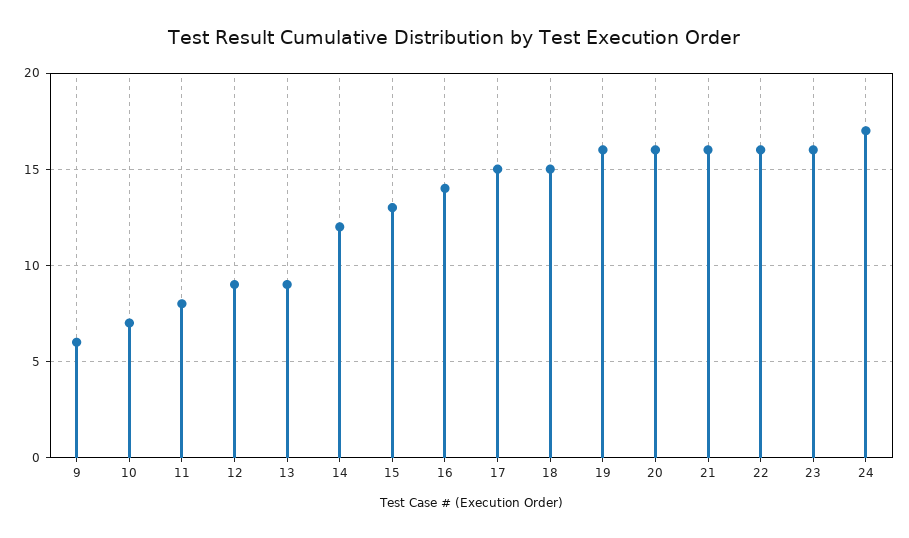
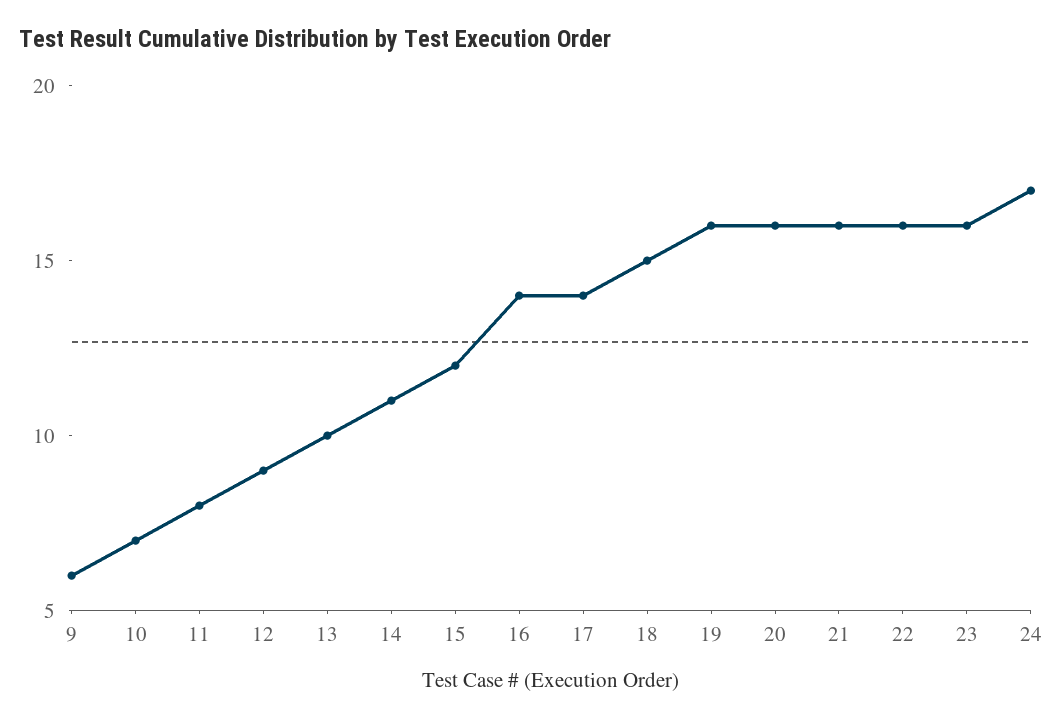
  {
    "9": 6,
    "10": 7,
    "11": 8,
    "12": 9,
-   "13": 9,
+   "13": 10,
-   "14": 12,
+   "14": 11,
-   "15": 13,
+   "15": 12,
    "16": 14,
-   "17": 15,
+   "17": 14,
    "18": 15,
    "19": 16,
    "20": 16,
    "21": 16,
    "22": 16,
    "23": 16,
    "24": 17
  }

